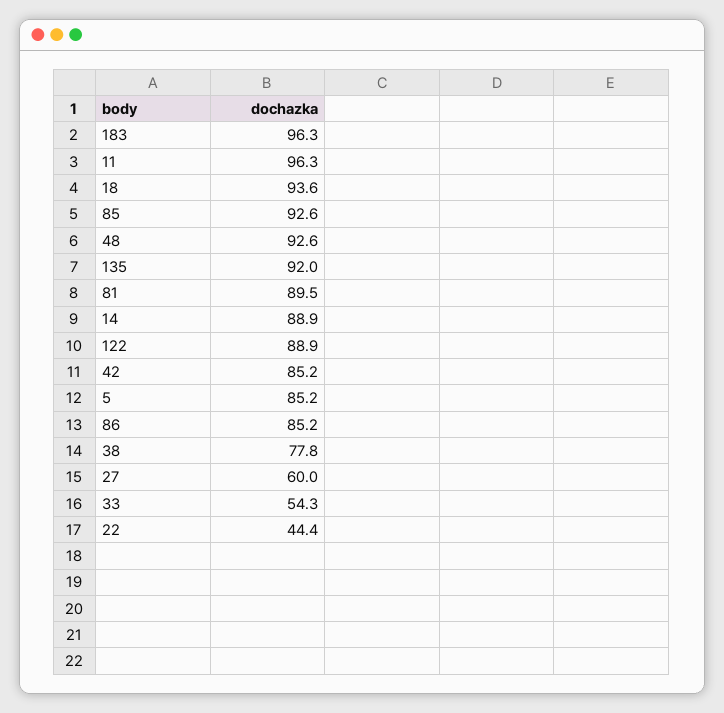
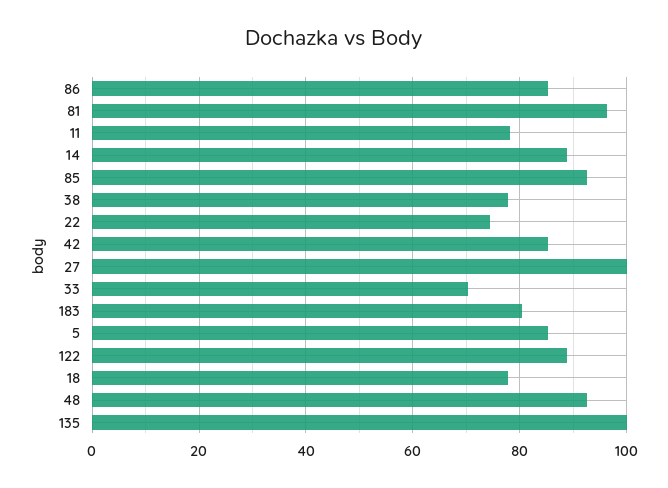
  {
-   "183": 96.3,
+   "183": 80,
-   "11": 96.3,
+   "11": 78,
-   "18": 93.6,
+   "18": 78,
    "85": 92.6,
    "48": 92.6,
-   "135": 92,
+   "135": 100,
-   "81": 89.5,
+   "81": 96,
    "14": 88.9,
    "122": 88.9,
    "42": 85.2,
    "5": 85.2,
    "86": 85.2,
    "38": 77.8,
-   "27": 60,
+   "27": 100,
-   "33": 54.3,
+   "33": 70,
-   "22": 44.4
+   "22": 74
  }

